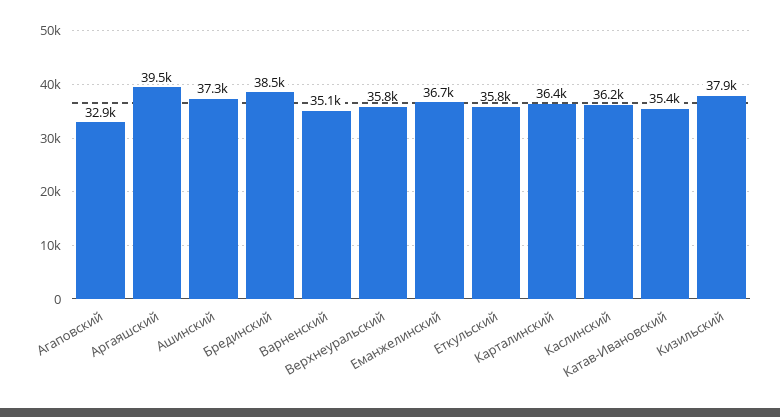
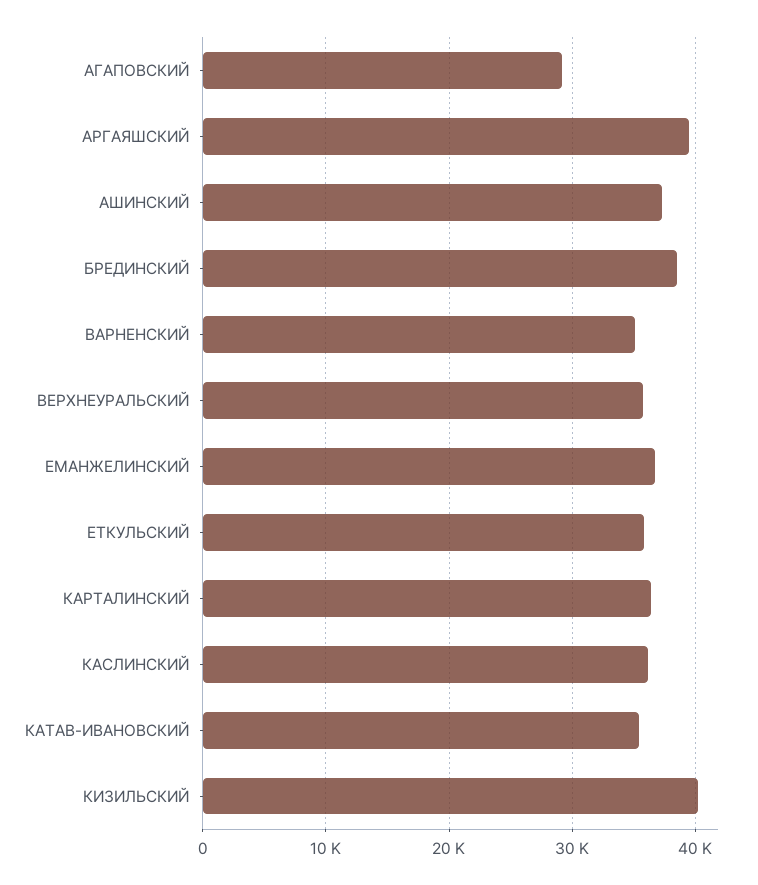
  {
-   "Агаповский": 32900,
+   "Агаповский": 29000,
    "Аргаяшский": 39500,
    "Ашинский": 37300,
    "Брединский": 38500,
    "Варненский": 35100,
    "Верхнеуральский": 35800,
    "Еманжелинский": 36700,
    "Еткульский": 35800,
    "Карталинский": 36400,
    "Каслинский": 36200,
    "Катав-Ивановский": 35400,
-   "Кизильский": 37900
+   "Кизильский": 40000
  }

